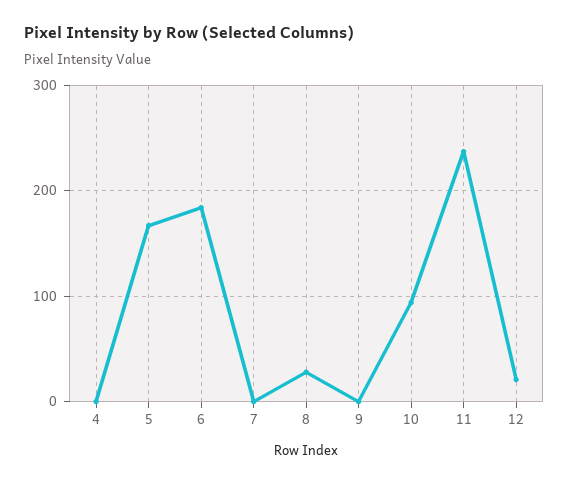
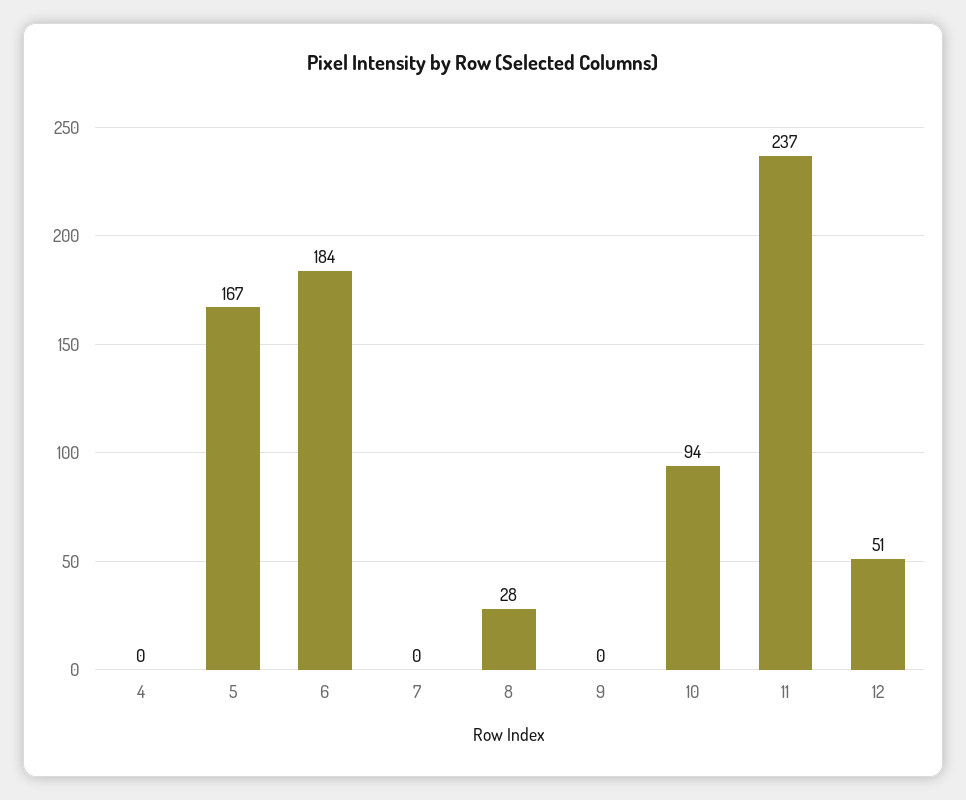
  {
    "4": 0,
    "5": 167,
    "6": 184,
    "7": 0,
    "8": 28,
    "9": 0,
    "10": 94,
    "11": 237,
-   "12": 20
+   "12": 51
  }

